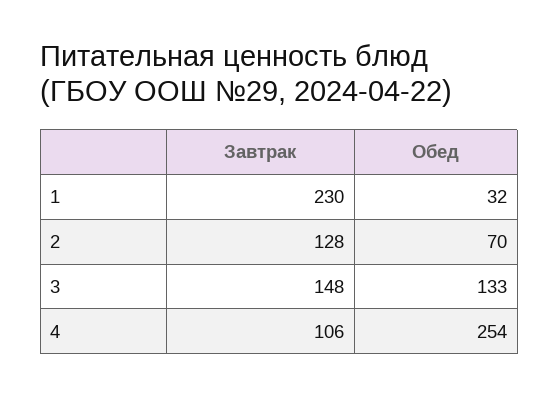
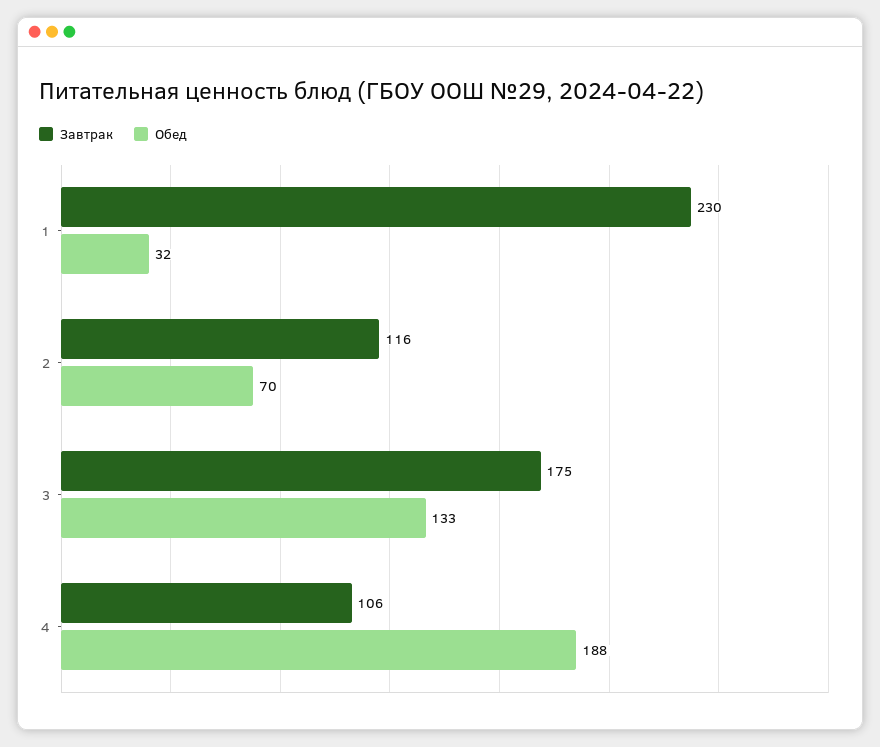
  {
    "Завтрак": {
      "1": 230,
-     "2": 128,
+     "2": 116,
-     "3": 148,
+     "3": 175,
      "4": 106
    },
    "Обед": {
      "1": 32,
      "2": 70,
      "3": 133,
-     "4": 254
+     "4": 188
    }
  }

